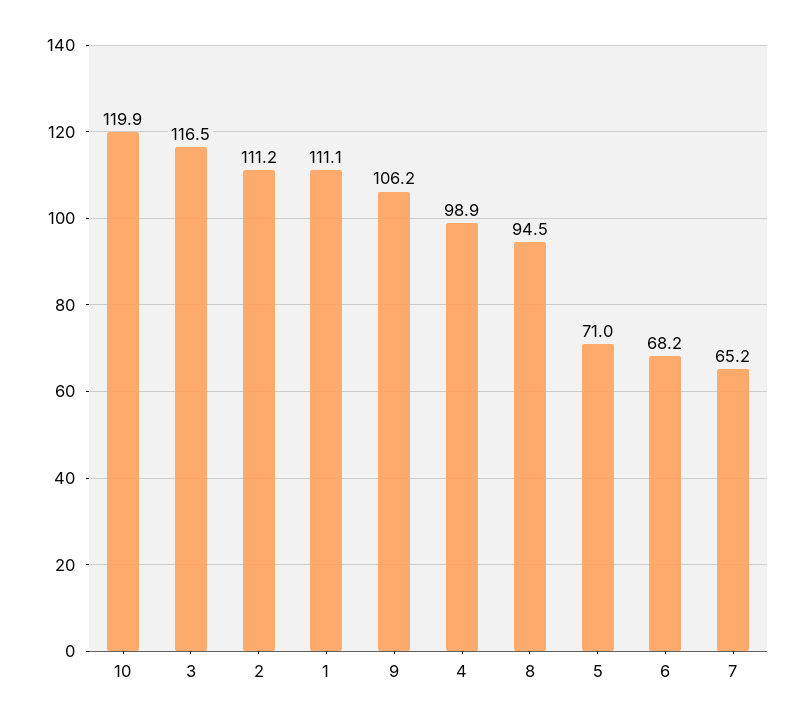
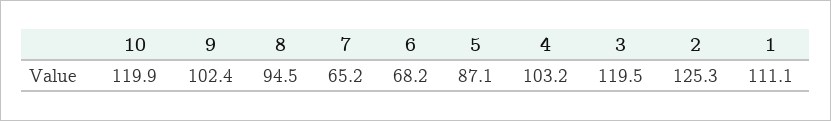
  {
    "10": 119.9,
-   "3": 116.5,
+   "3": 119.5,
-   "2": 111.2,
+   "2": 125.3,
    "1": 111.1,
-   "9": 106.2,
+   "9": 102.4,
-   "4": 98.9,
+   "4": 103.2,
    "8": 94.5,
-   "5": 71,
+   "5": 87.1,
    "6": 68.2,
    "7": 65.2
  }

